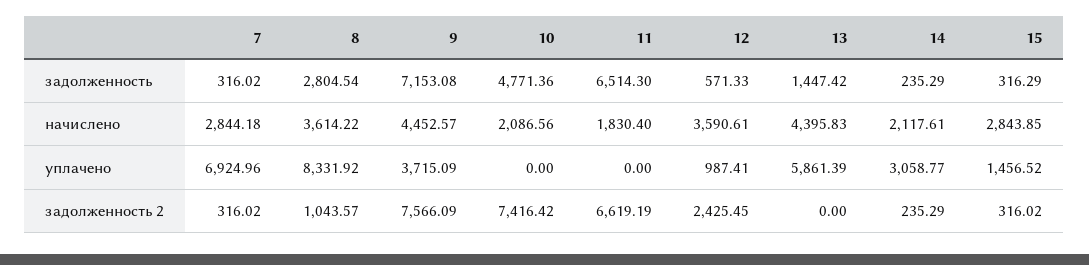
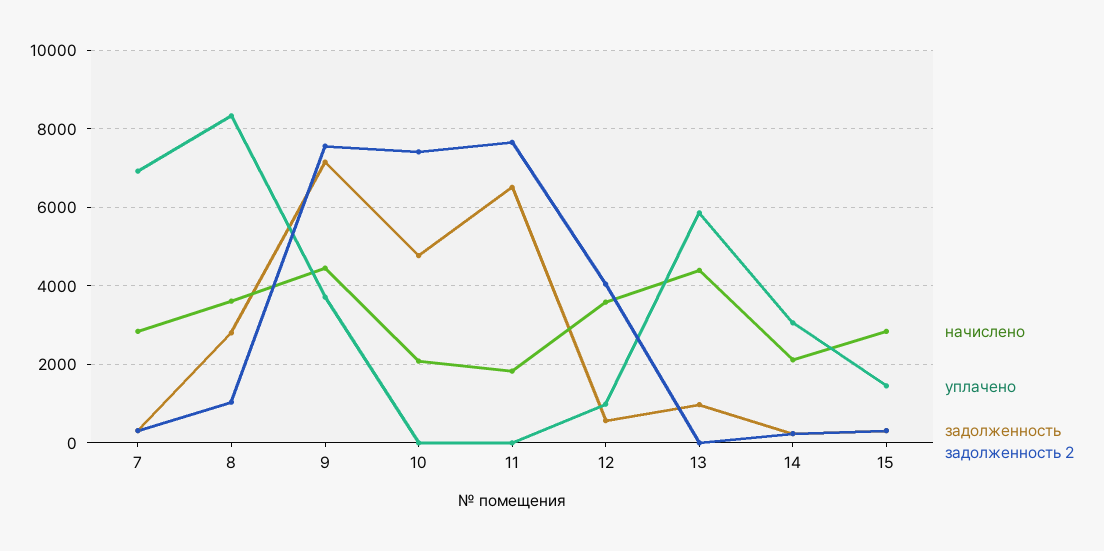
  {
    "задолженность": {
      "7": 316.02,
      "8": 2804.54,
      "9": 7153.08,
      "10": 4771.36,
      "11": 6514.3,
      "12": 571.33,
-     "13": 1447.42,
+     "13": 1000,
      "14": 235.29,
      "15": 316.29
    },
    "начислено": {
      "7": 2844.18,
      "8": 3614.22,
      "9": 4452.57,
      "10": 2086.56,
      "11": 1830.4,
      "12": 3590.61,
      "13": 4395.83,
      "14": 2117.61,
      "15": 2843.85
    },
    "уплачено": {
      "7": 6924.96,
      "8": 8331.92,
      "9": 3715.09,
      "10": 0,
      "11": 0,
      "12": 987.41,
      "13": 5861.39,
      "14": 3058.77,
      "15": 1456.52
    },
    "задолженность 2": {
      "7": 316.02,
      "8": 1043.57,
      "9": 7566.09,
      "10": 7416.42,
-     "11": 6619.19,
+     "11": 7600,
-     "12": 2425.45,
+     "12": 4000,
      "13": 0,
      "14": 235.29,
      "15": 316.02
    }
  }

